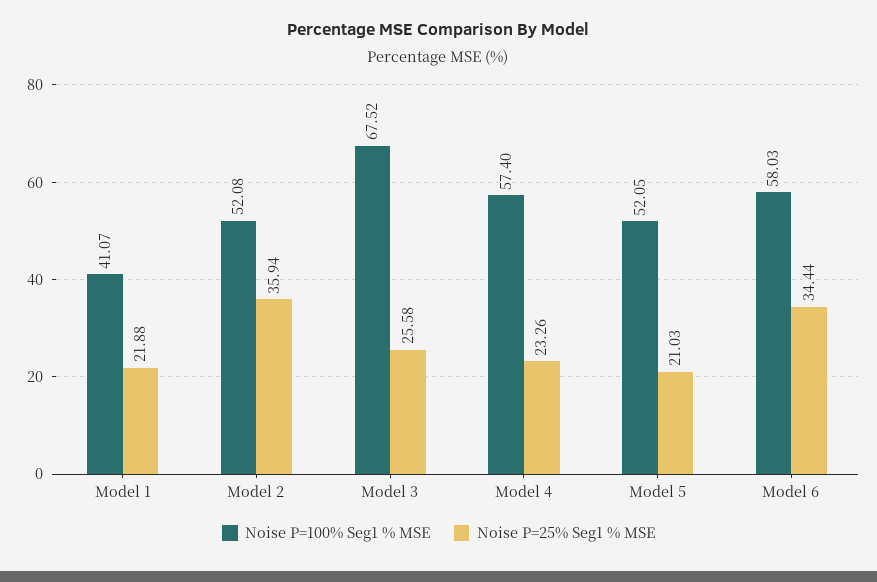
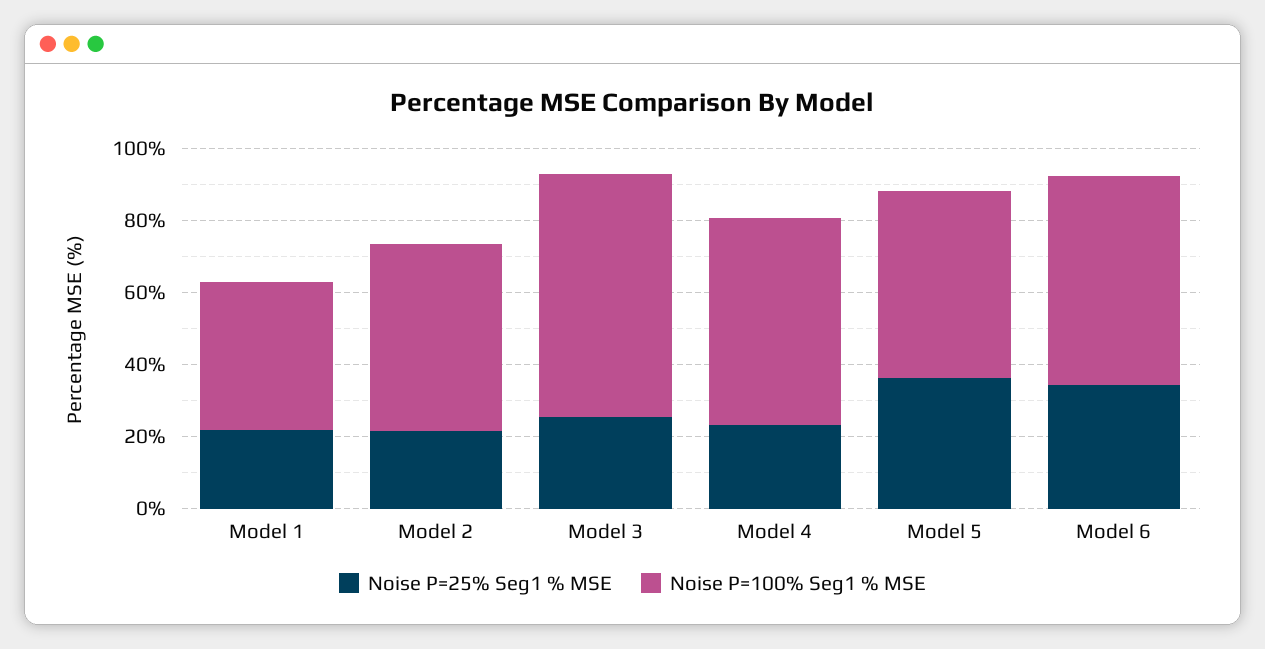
  {
    "Noise P=100% Seg1 % MSE": {
      "Model 1": 41.07,
      "Model 2": 52.08,
      "Model 3": 67.52,
      "Model 4": 57.4,
      "Model 5": 52.05,
      "Model 6": 58.03
    },
    "Noise P=25% Seg1 % MSE": {
      "Model 1": 21.88,
-     "Model 2": 35.94,
+     "Model 2": 20,
      "Model 3": 25.58,
      "Model 4": 23.26,
-     "Model 5": 21.03,
+     "Model 5": 35,
      "Model 6": 34.44
    }
  }

